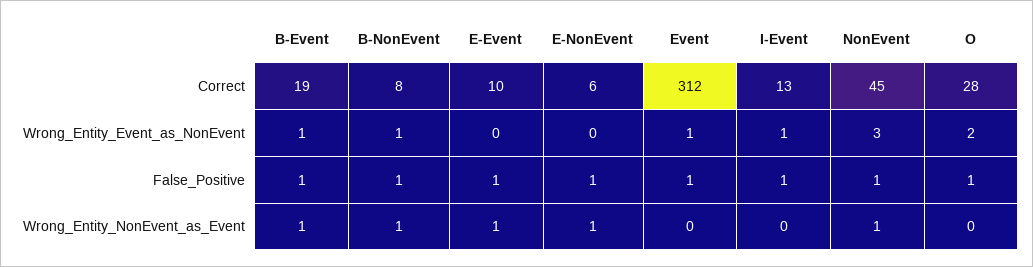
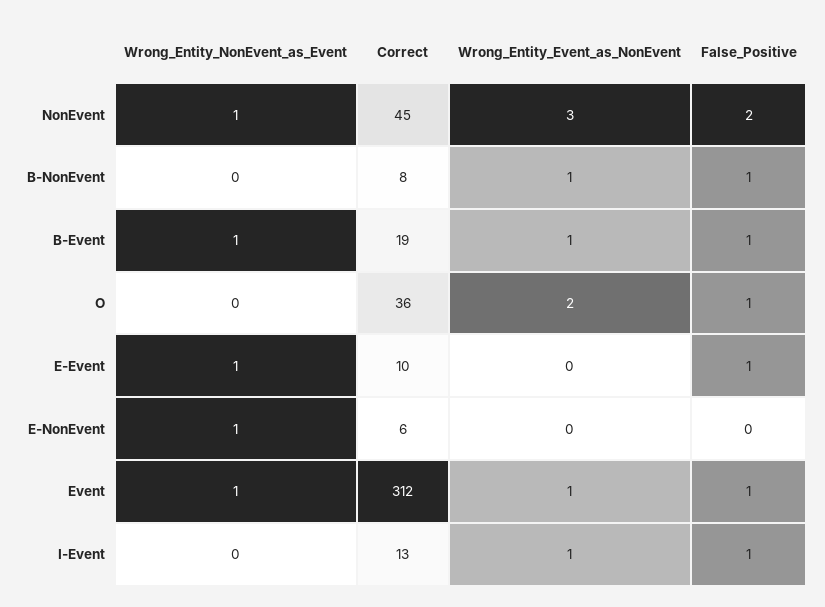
  {
    "B-Event": {
      "Correct": 19,
      "Wrong_Entity_Event_as_NonEvent": 1,
      "False_Positive": 1,
      "Wrong_Entity_NonEvent_as_Event": 1
    },
    "B-NonEvent": {
      "Correct": 8,
      "Wrong_Entity_Event_as_NonEvent": 1,
      "False_Positive": 1,
-     "Wrong_Entity_NonEvent_as_Event": 1
+     "Wrong_Entity_NonEvent_as_Event": 0
    },
    "E-Event": {
      "Correct": 10,
      "Wrong_Entity_Event_as_NonEvent": 0,
      "False_Positive": 1,
      "Wrong_Entity_NonEvent_as_Event": 1
    },
    "E-NonEvent": {
      "Correct": 6,
      "Wrong_Entity_Event_as_NonEvent": 0,
-     "False_Positive": 1,
+     "False_Positive": 0,
      "Wrong_Entity_NonEvent_as_Event": 1
    },
    "Event": {
      "Correct": 312,
      "Wrong_Entity_Event_as_NonEvent": 1,
      "False_Positive": 1,
-     "Wrong_Entity_NonEvent_as_Event": 0
+     "Wrong_Entity_NonEvent_as_Event": 1
    },
    "I-Event": {
      "Correct": 13,
      "Wrong_Entity_Event_as_NonEvent": 1,
      "False_Positive": 1,
      "Wrong_Entity_NonEvent_as_Event": 0
    },
    "NonEvent": {
      "Correct": 45,
      "Wrong_Entity_Event_as_NonEvent": 3,
-     "False_Positive": 1,
+     "False_Positive": 2,
      "Wrong_Entity_NonEvent_as_Event": 1
    },
    "O": {
-     "Correct": 28,
+     "Correct": 36,
      "Wrong_Entity_Event_as_NonEvent": 2,
      "False_Positive": 1,
      "Wrong_Entity_NonEvent_as_Event": 0
    }
  }

